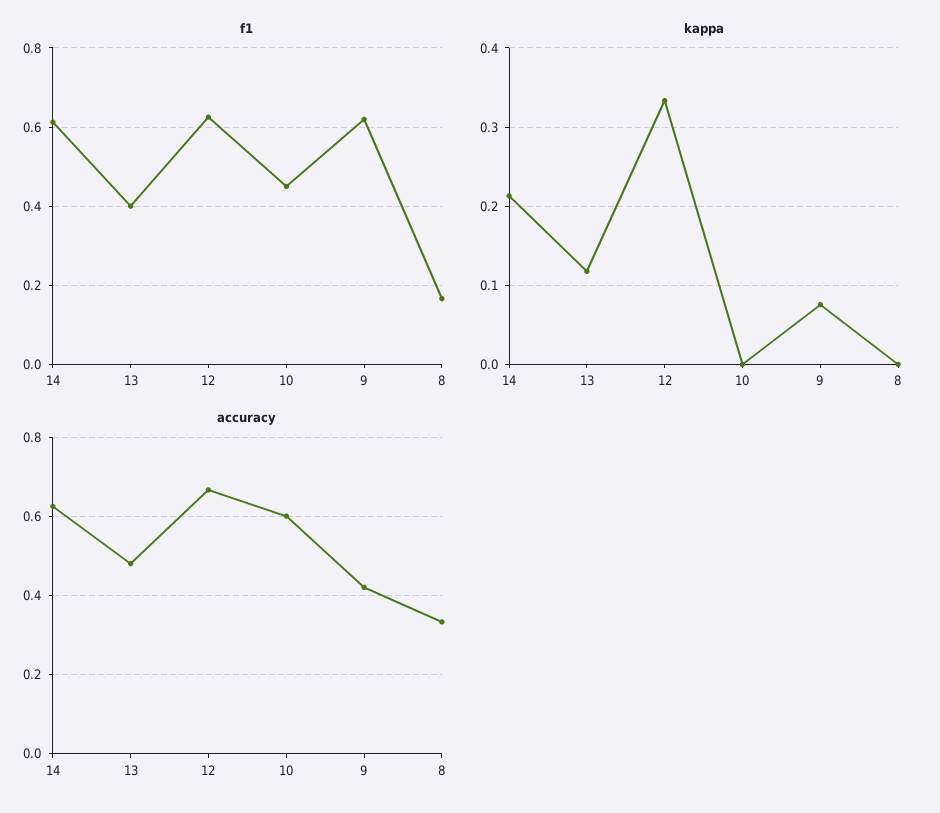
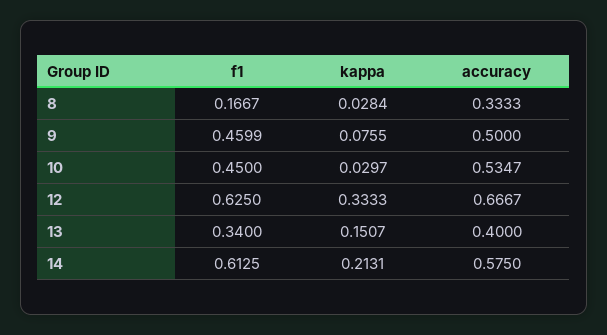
  {
    "f1": {
      "14": 0.6125,
-     "13": 0.4,
+     "13": 0.34,
      "12": 0.625,
      "10": 0.45,
-     "9": 0.62,
+     "9": 0.4599,
      "8": 0.1667
    },
    "kappa": {
      "14": 0.2131,
-     "13": 0.12,
+     "13": 0.1507,
      "12": 0.3333,
-     "10": 0,
+     "10": 0.0297,
      "9": 0.0755,
-     "8": 0
+     "8": 0.0284
    },
    "accuracy": {
-     "14": 0.62,
+     "14": 0.575,
-     "13": 0.48,
+     "13": 0.4,
      "12": 0.6667,
-     "10": 0.6,
+     "10": 0.5347,
-     "9": 0.42,
+     "9": 0.5,
      "8": 0.3333
    }
  }

